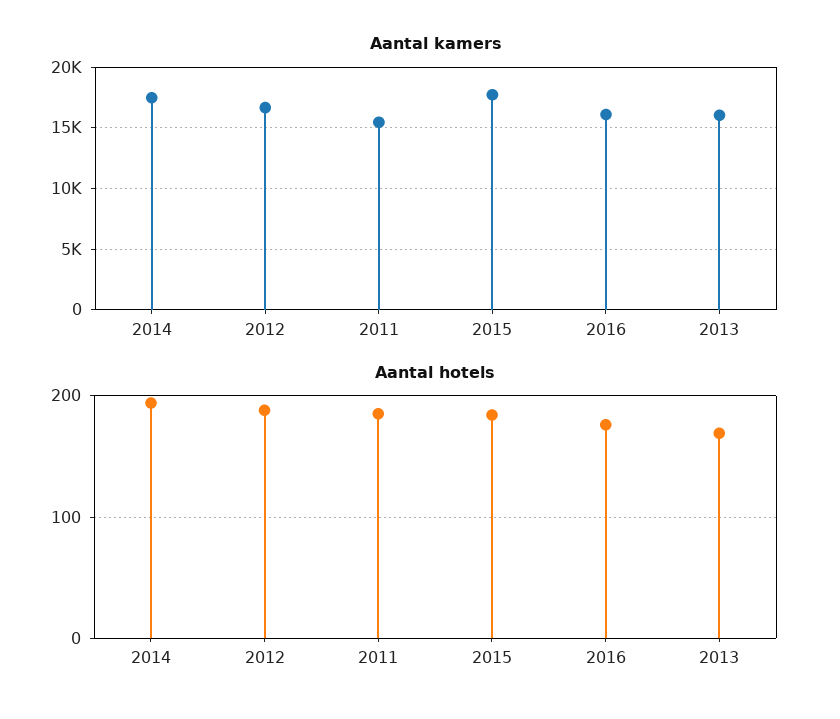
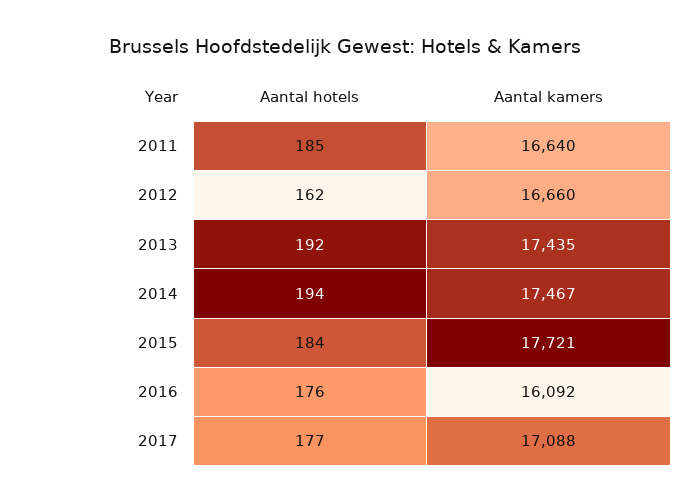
  {
    "Aantal kamers": {
      "2014": 17467,
      "2012": 16660,
-     "2011": 15500,
+     "2011": 16640,
      "2015": 17721,
      "2016": 16092,
-     "2013": 16000
+     "2013": 17435,
+     "2017": 17088
    },
    "Aantal hotels": {
      "2014": 194,
-     "2012": 190,
+     "2012": 162,
      "2011": 185,
      "2015": 184,
      "2016": 176,
-     "2013": 170
+     "2013": 192,
+     "2017": 177
    }
  }

